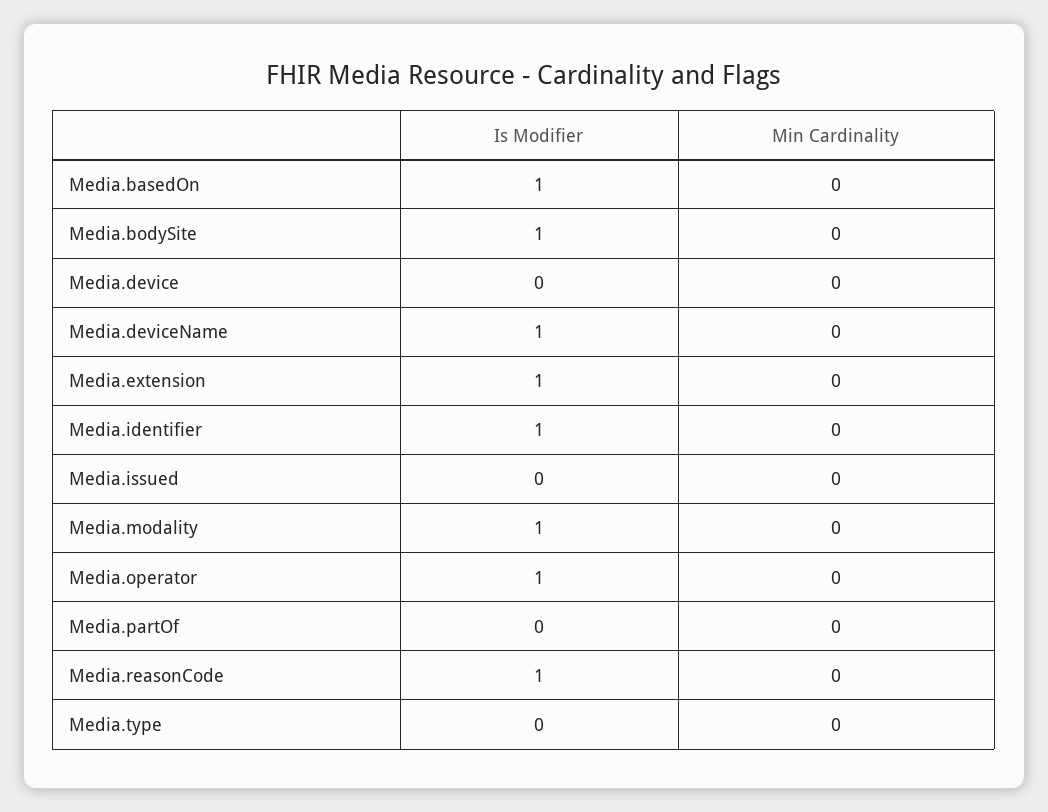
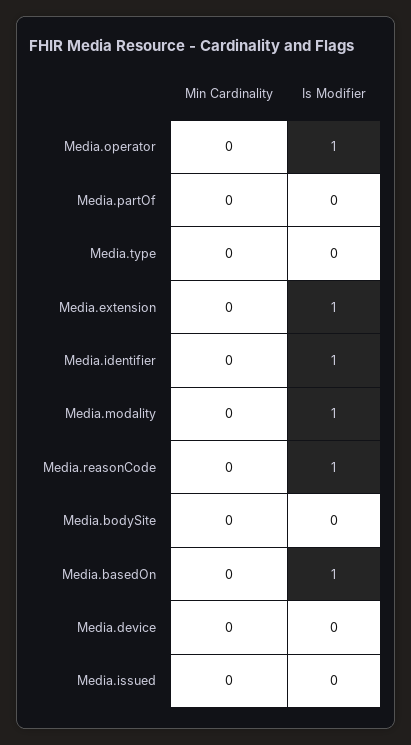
  {
    "Is Modifier": {
      "Media.basedOn": 1,
-     "Media.bodySite": 1,
+     "Media.bodySite": 0,
      "Media.device": 0,
-     "Media.deviceName": 1,
      "Media.extension": 1,
      "Media.identifier": 1,
      "Media.issued": 0,
      "Media.modality": 1,
      "Media.operator": 1,
      "Media.partOf": 0,
      "Media.reasonCode": 1,
      "Media.type": 0
    },
    "Min Cardinality": {
      "Media.basedOn": 0,
      "Media.bodySite": 0,
      "Media.device": 0,
-     "Media.deviceName": 0,
      "Media.extension": 0,
      "Media.identifier": 0,
      "Media.issued": 0,
      "Media.modality": 0,
      "Media.operator": 0,
      "Media.partOf": 0,
      "Media.reasonCode": 0,
      "Media.type": 0
    }
  }

